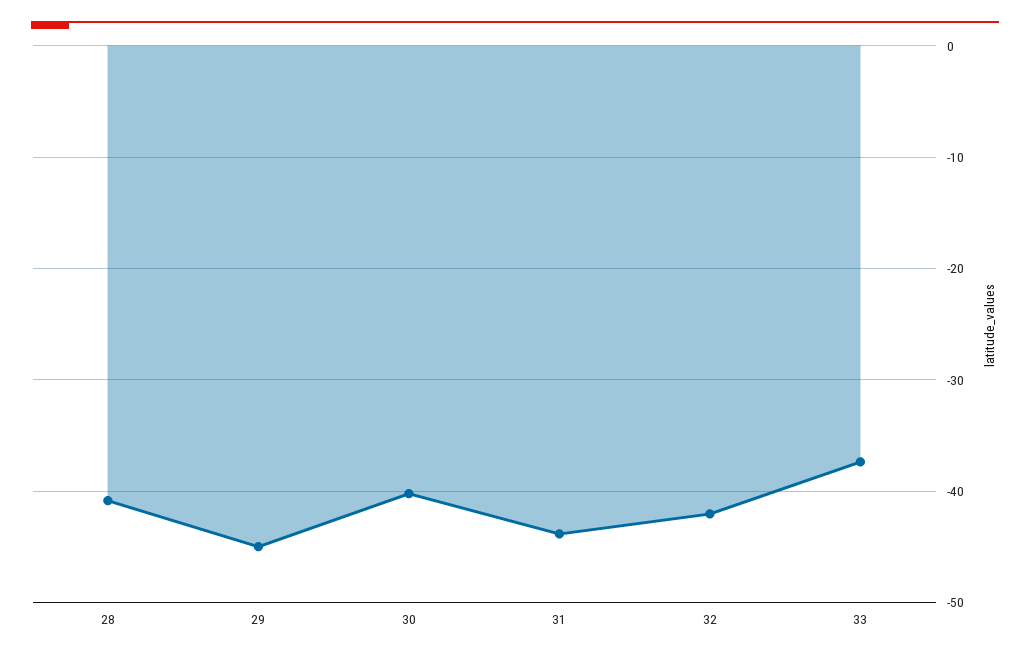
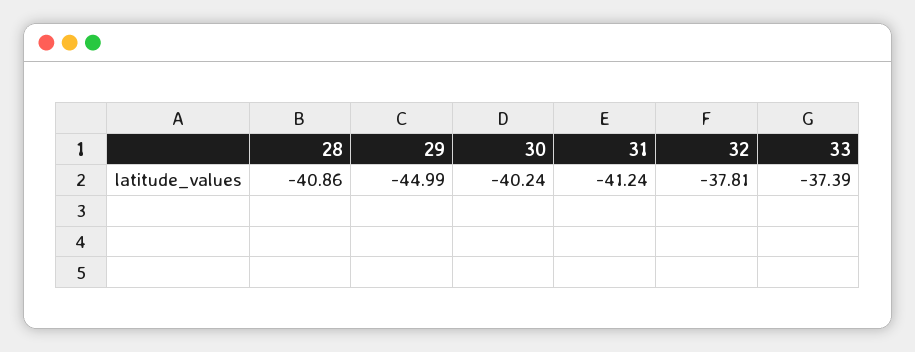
  {
    "28": -40.86,
    "29": -44.99,
    "30": -40.24,
-   "31": -44,
+   "31": -41.24,
-   "32": -42,
+   "32": -37.81,
    "33": -37.39
  }

